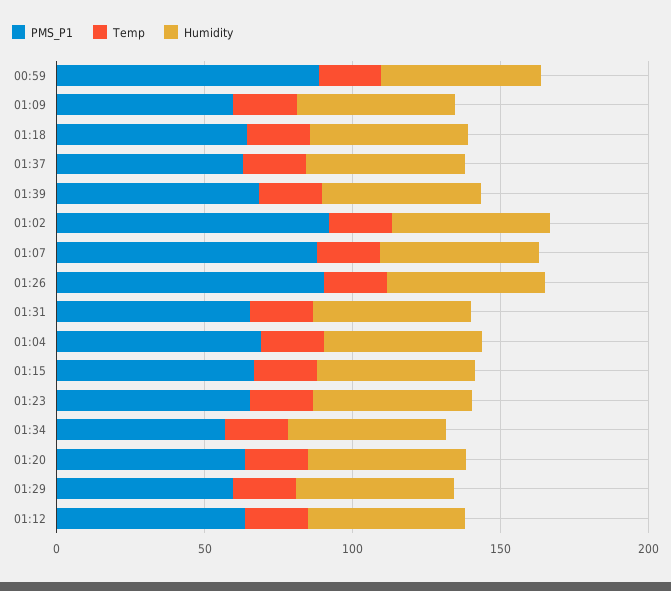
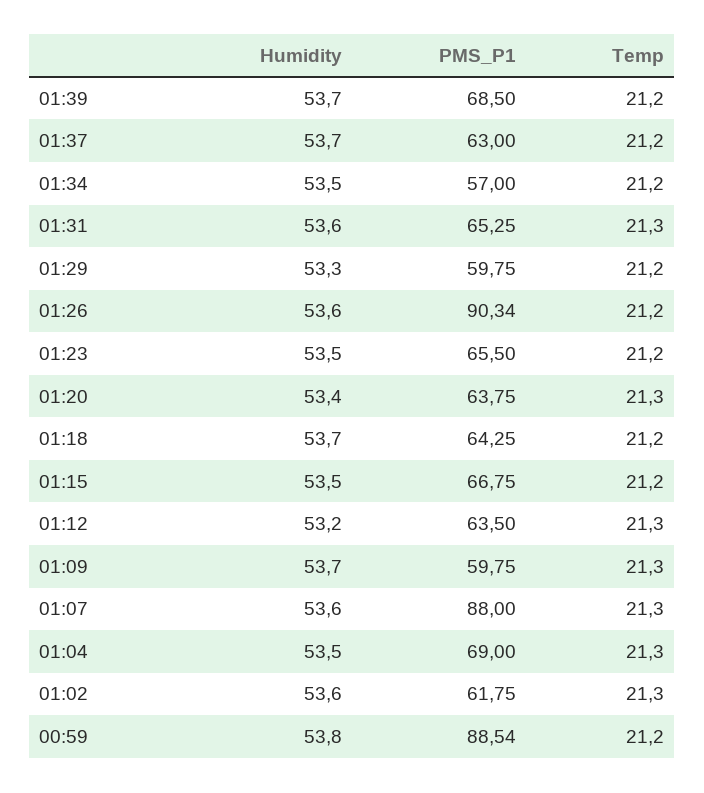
  {
    "PMS_P1": {
      "00:59": 88.54,
      "01:09": 59.75,
      "01:18": 64.25,
      "01:37": 63,
      "01:39": 68.5,
-     "01:02": 90,
+     "01:02": 61.75,
      "01:07": 88,
      "01:26": 90.34,
      "01:31": 65.25,
      "01:04": 69,
      "01:15": 66.75,
      "01:23": 65.5,
      "01:34": 57,
      "01:20": 63.75,
      "01:29": 59.75,
      "01:12": 63.5
    },
    "Temp": {
      "00:59": 21.2,
      "01:09": 21.3,
      "01:18": 21.2,
      "01:37": 21.2,
      "01:39": 21.2,
      "01:02": 21.3,
      "01:07": 21.3,
      "01:26": 21.2,
      "01:31": 21.3,
      "01:04": 21.3,
      "01:15": 21.2,
      "01:23": 21.2,
      "01:34": 21.2,
      "01:20": 21.3,
      "01:29": 21.2,
      "01:12": 21.3
    },
    "Humidity": {
      "00:59": 53.8,
      "01:09": 53.7,
      "01:18": 53.7,
      "01:37": 53.7,
      "01:39": 53.7,
      "01:02": 53.6,
      "01:07": 53.6,
      "01:26": 53.6,
      "01:31": 53.6,
      "01:04": 53.5,
      "01:15": 53.5,
      "01:23": 53.5,
      "01:34": 53.5,
      "01:20": 53.4,
      "01:29": 53.3,
      "01:12": 53.2
    }
  }

